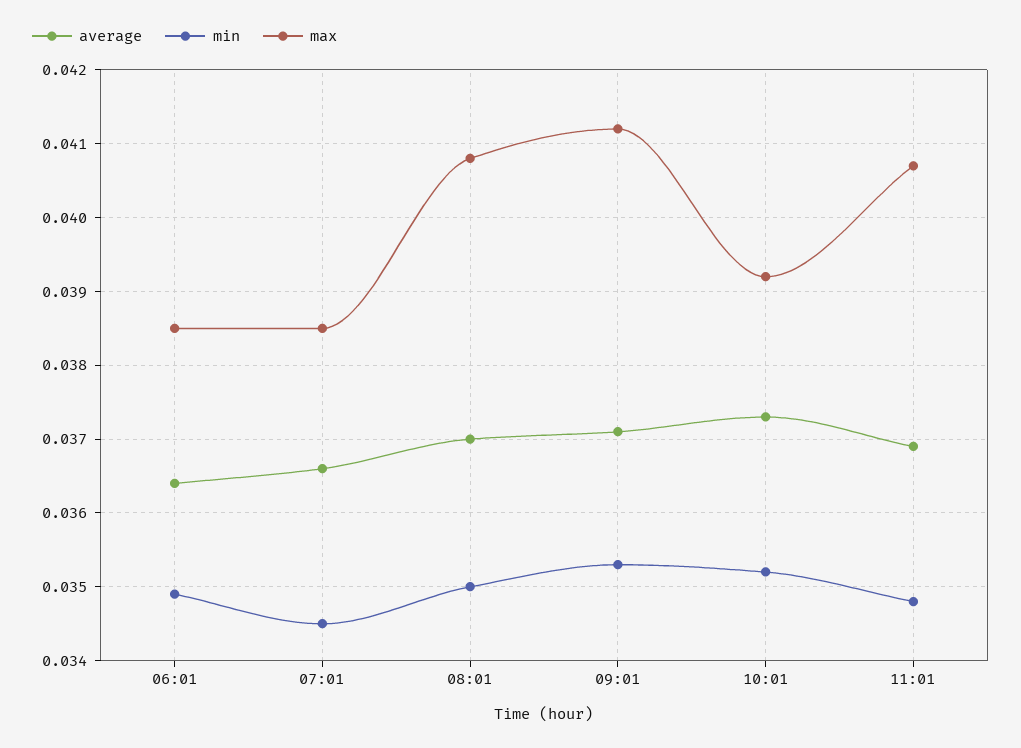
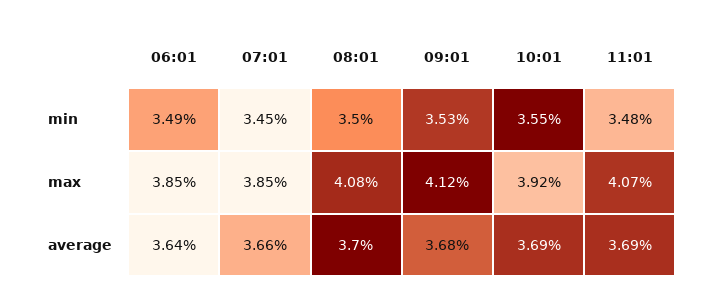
  {
    "average": {
      "06:01": 0.0364,
      "07:01": 0.0366,
      "08:01": 0.037,
-     "09:01": 0.0371,
+     "09:01": 0.0368,
-     "10:01": 0.0373,
+     "10:01": 0.0369,
      "11:01": 0.0369
    },
    "min": {
      "06:01": 0.0349,
      "07:01": 0.0345,
      "08:01": 0.035,
      "09:01": 0.0353,
-     "10:01": 0.0352,
+     "10:01": 0.0355,
      "11:01": 0.0348
    },
    "max": {
      "06:01": 0.0385,
      "07:01": 0.0385,
      "08:01": 0.0408,
      "09:01": 0.0412,
      "10:01": 0.0392,
      "11:01": 0.0407
    }
  }

